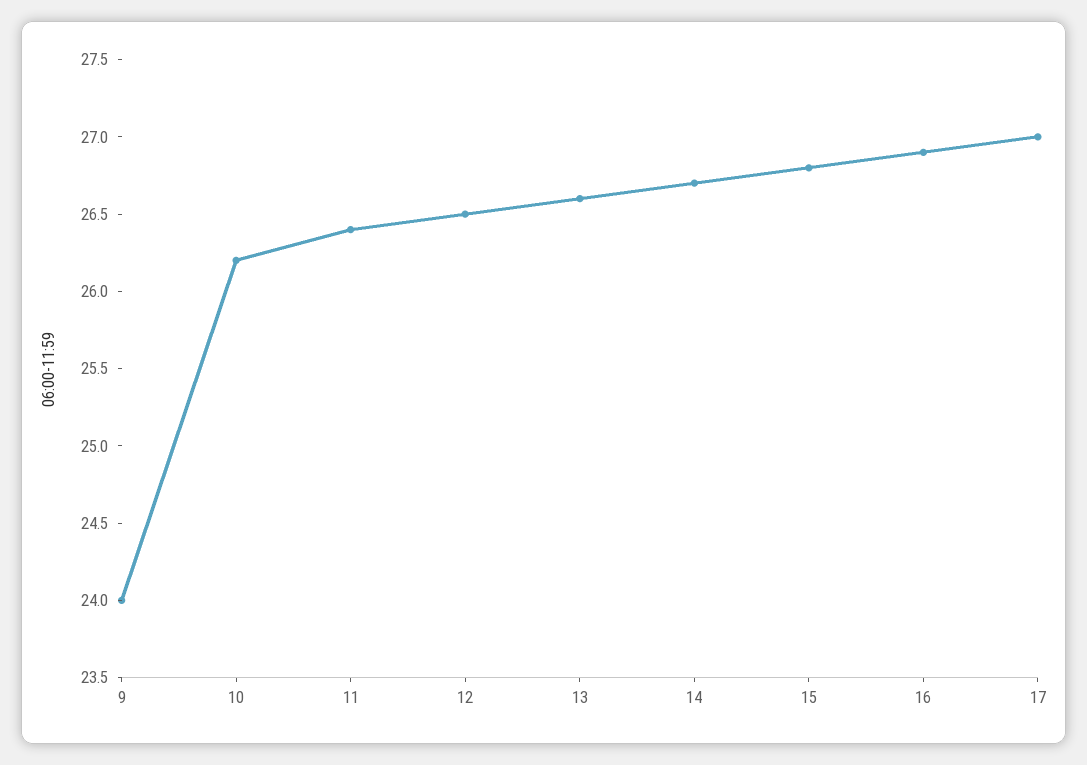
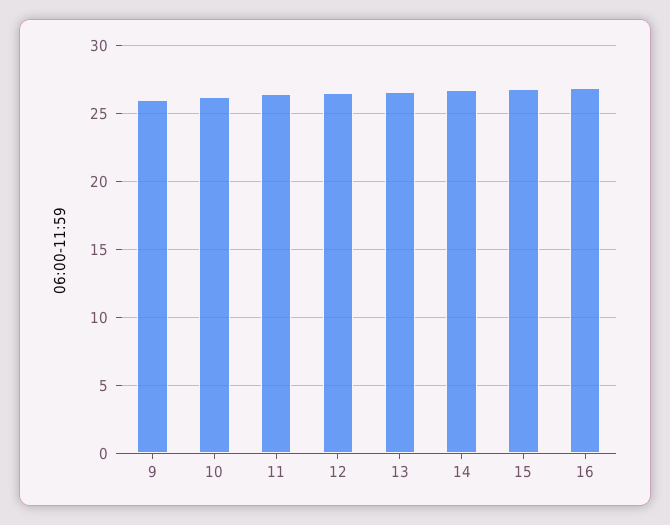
  {
-   "9": 24,
+   "9": 26,
    "10": 26.2,
    "11": 26.4,
    "12": 26.5,
    "13": 26.6,
    "14": 26.7,
    "15": 26.8,
-   "16": 26.9,
+   "16": 26.9
-   "17": 27
  }

